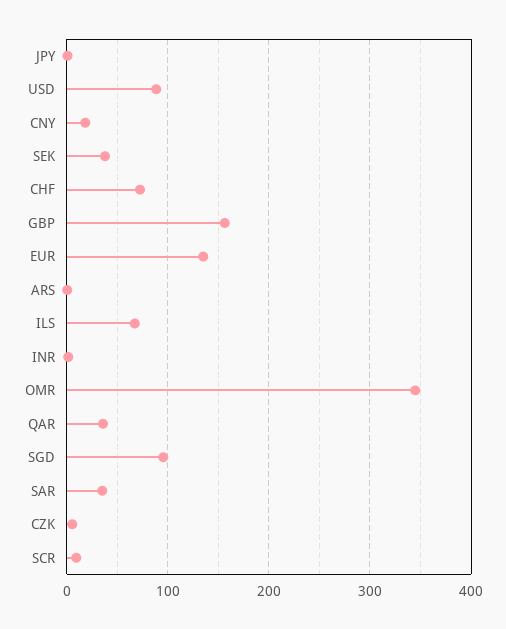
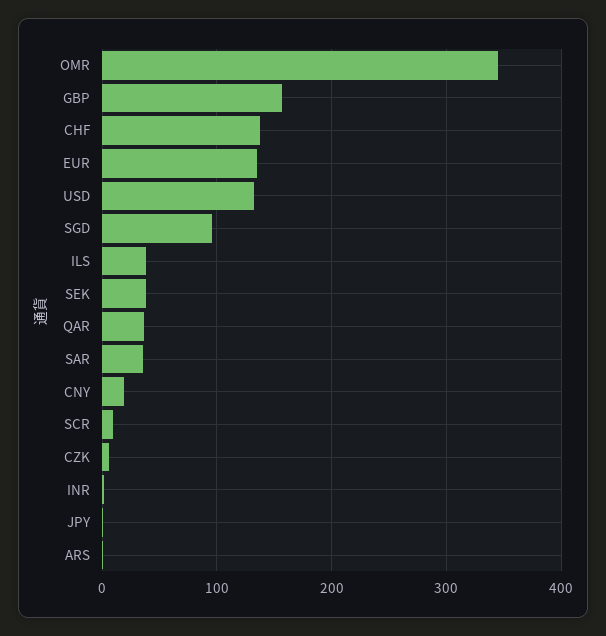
  {
    "JPY": 0,
-   "USD": 90,
+   "USD": 130,
    "CNY": 20,
    "SEK": 40,
-   "CHF": 70,
+   "CHF": 140,
    "GBP": 160,
    "EUR": 140,
    "ARS": 0,
-   "ILS": 70,
+   "ILS": 40,
    "INR": 0,
    "OMR": 340,
    "QAR": 40,
    "SGD": 100,
    "SAR": 40,
    "CZK": 10,
    "SCR": 10
  }

